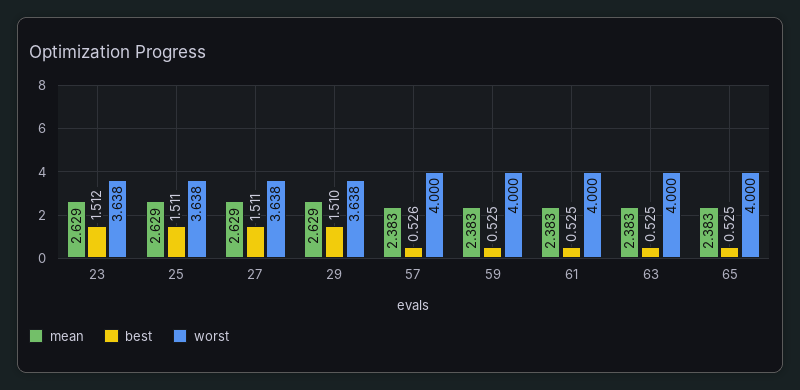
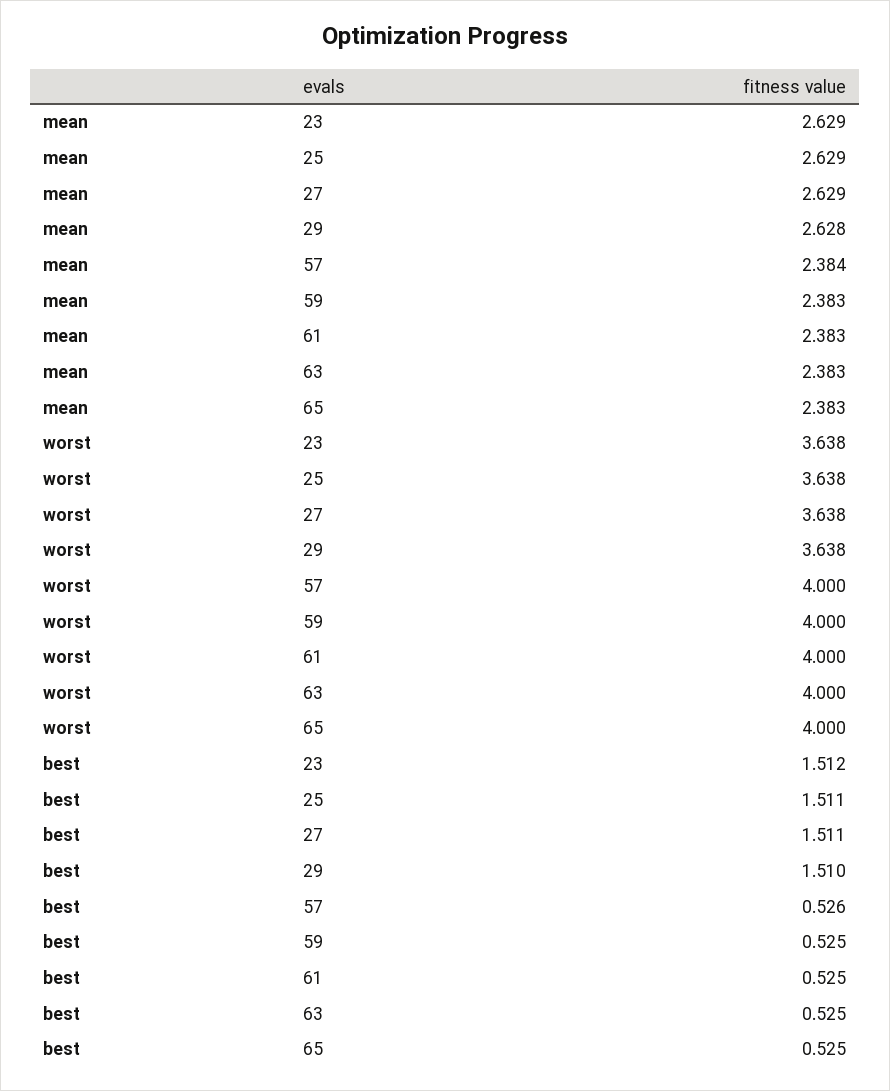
  {
    "mean": {
      "23": 2.629,
      "25": 2.629,
      "27": 2.629,
-     "29": 2.629,
+     "29": 2.628,
-     "57": 2.383,
+     "57": 2.384,
      "59": 2.383,
      "61": 2.383,
      "63": 2.383,
      "65": 2.383
    },
    "best": {
      "23": 1.512,
      "25": 1.511,
      "27": 1.511,
      "29": 1.51,
      "57": 0.526,
      "59": 0.525,
      "61": 0.525,
      "63": 0.525,
      "65": 0.525
    },
    "worst": {
      "23": 3.638,
      "25": 3.638,
      "27": 3.638,
      "29": 3.638,
      "57": 4,
      "59": 4,
      "61": 4,
      "63": 4,
      "65": 4
    }
  }

